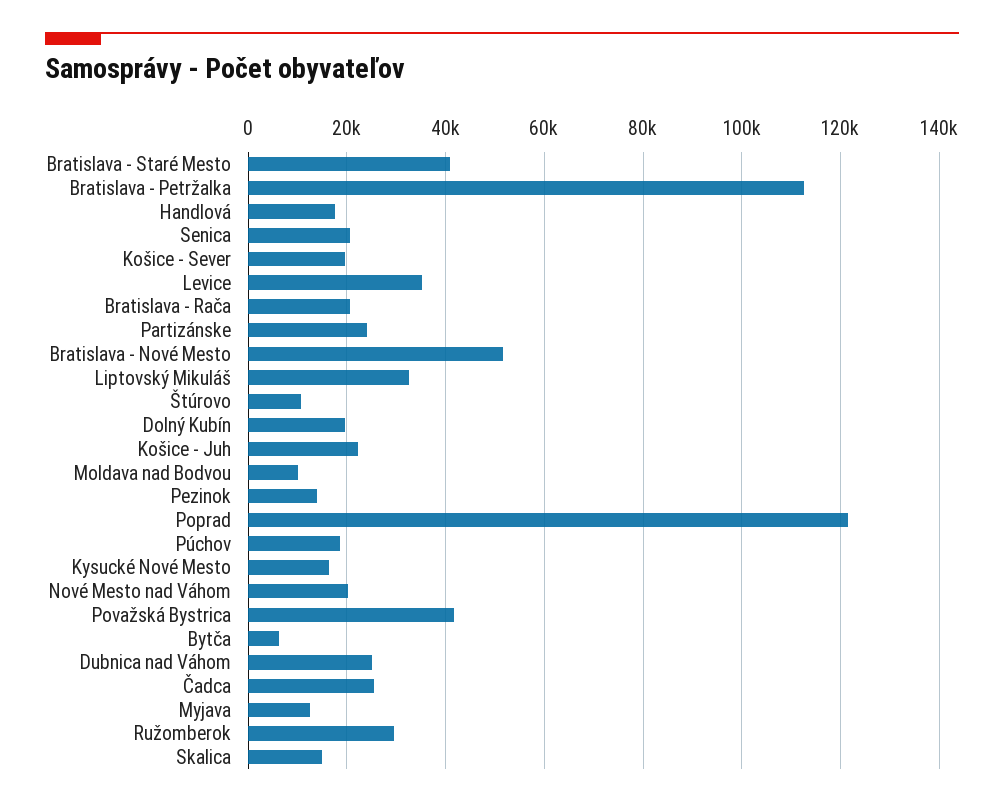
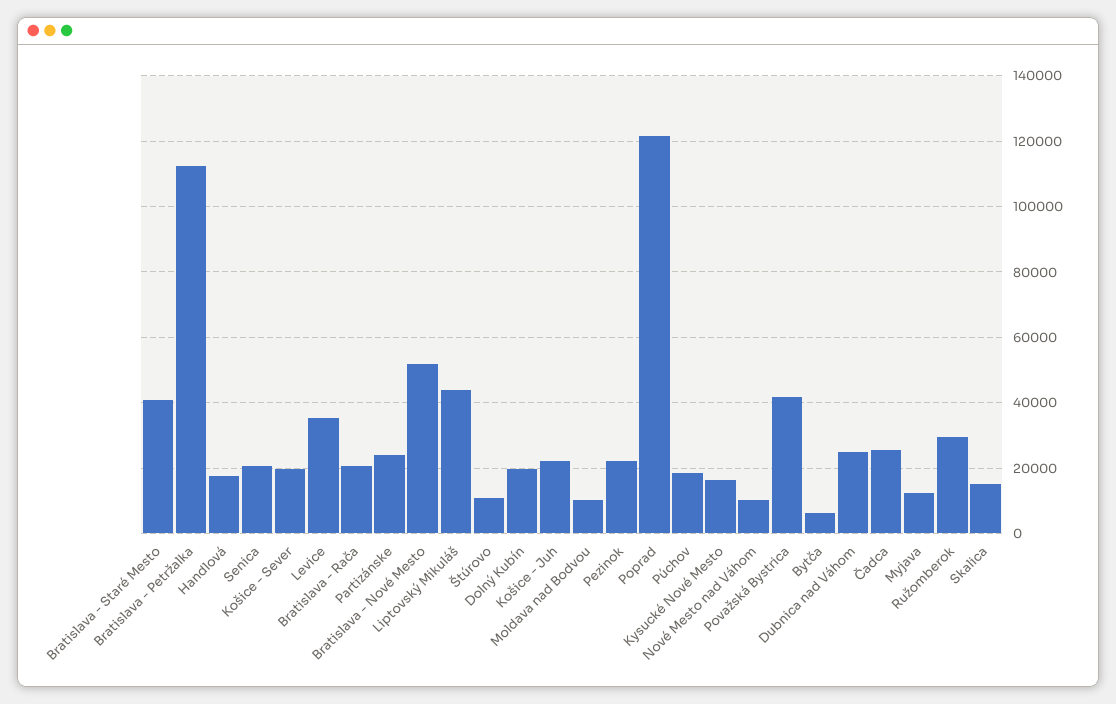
  {
    "Bratislava - Staré Mesto": 40000,
    "Bratislava - Petržalka": 112000,
    "Handlová": 18000,
    "Senica": 20000,
    "Košice - Sever": 20000,
    "Levice": 36000,
    "Bratislava - Rača": 20000,
    "Partizánske": 24000,
    "Bratislava - Nové Mesto": 52000,
-   "Liptovský Mikuláš": 32000,
+   "Liptovský Mikuláš": 44000,
    "Štúrovo": 10000,
    "Dolný Kubín": 20000,
    "Košice - Juh": 22000,
    "Moldava nad Bodvou": 10000,
-   "Pezinok": 14000,
+   "Pezinok": 22000,
    "Poprad": 122000,
    "Púchov": 18000,
    "Kysucké Nové Mesto": 16000,
-   "Nové Mesto nad Váhom": 20000,
+   "Nové Mesto nad Váhom": 10000,
    "Považská Bystrica": 42000,
    "Bytča": 6000,
    "Dubnica nad Váhom": 26000,
    "Čadca": 26000,
    "Myjava": 12000,
    "Ružomberok": 30000,
    "Skalica": 16000
  }

